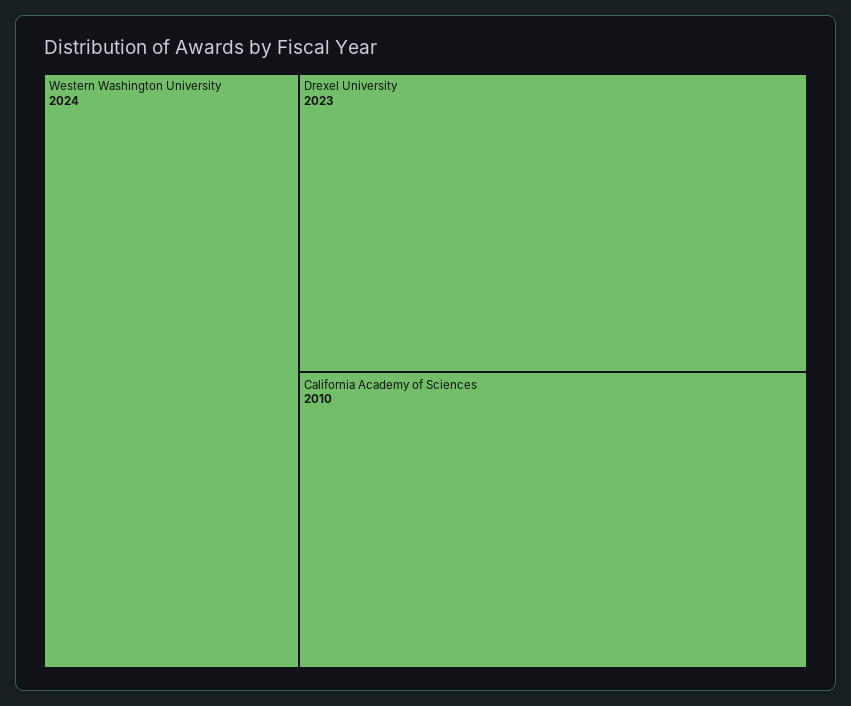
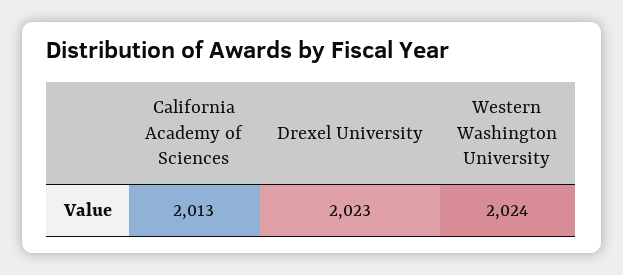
  {
    "Western Washington University": 2024,
    "Drexel University": 2023,
-   "California Academy of Sciences": 2010
+   "California Academy of Sciences": 2013
  }

